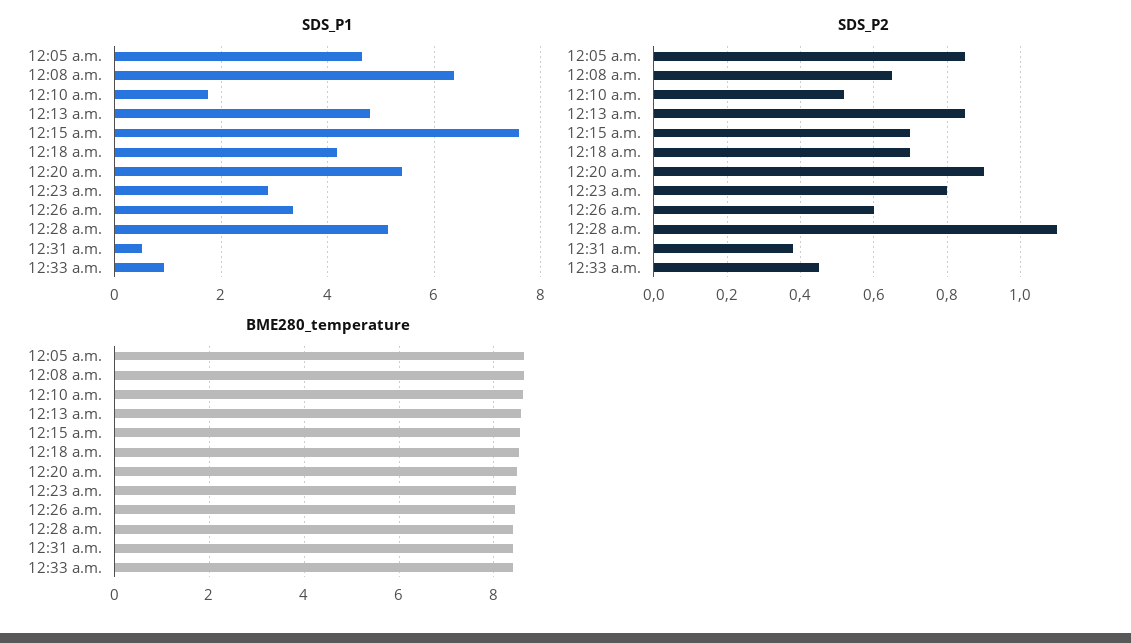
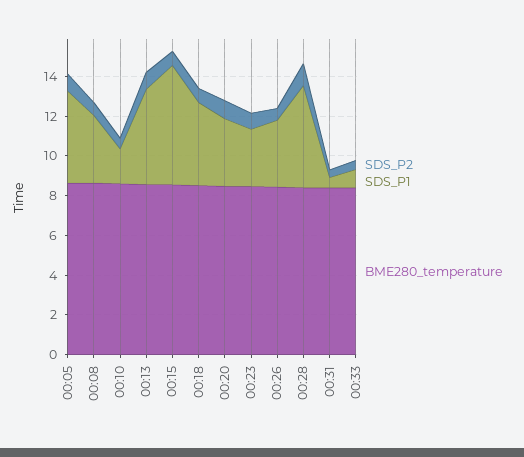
  {
    "SDS_P1": {
      "12:05 a.m.": 4.6,
-     "12:08 a.m.": 6.4,
+     "12:08 a.m.": 3.5,
      "12:10 a.m.": 1.8,
      "12:13 a.m.": 4.8,
-     "12:15 a.m.": 7.6,
+     "12:15 a.m.": 6,
      "12:18 a.m.": 4.2,
-     "12:20 a.m.": 5.4,
+     "12:20 a.m.": 3.5,
      "12:23 a.m.": 2.8,
      "12:26 a.m.": 3.4,
      "12:28 a.m.": 5.2,
      "12:31 a.m.": 0.6,
      "12:33 a.m.": 1
    },
    "SDS_P2": {
      "12:05 a.m.": 0.85,
      "12:08 a.m.": 0.65,
      "12:10 a.m.": 0.5,
      "12:13 a.m.": 0.85,
      "12:15 a.m.": 0.7,
      "12:18 a.m.": 0.7,
      "12:20 a.m.": 0.9,
      "12:23 a.m.": 0.8,
      "12:26 a.m.": 0.6,
      "12:28 a.m.": 1.1,
      "12:31 a.m.": 0.4,
      "12:33 a.m.": 0.45
    },
    "BME280_temperature": {
      "12:05 a.m.": 8.6,
      "12:08 a.m.": 8.6,
      "12:10 a.m.": 8.6,
      "12:13 a.m.": 8.6,
      "12:15 a.m.": 8.6,
      "12:18 a.m.": 8.6,
      "12:20 a.m.": 8.4,
      "12:23 a.m.": 8.4,
      "12:26 a.m.": 8.4,
      "12:28 a.m.": 8.4,
      "12:31 a.m.": 8.4,
      "12:33 a.m.": 8.4
    }
  }

